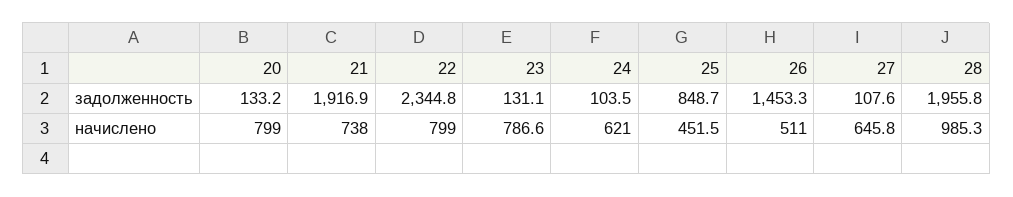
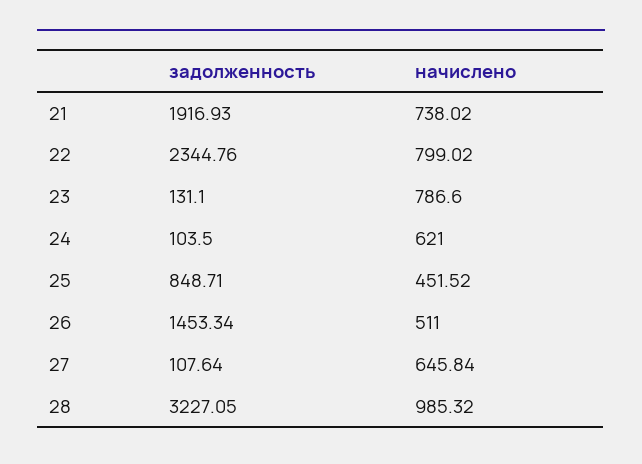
  {
-   "20": {
-     "задолженность": 133.2,
-     "начислено": 799
-   },
    "21": {
      "задолженность": 1916.93,
      "начислено": 738.02
    },
    "22": {
      "задолженность": 2344.76,
      "начислено": 799.02
    },
    "23": {
      "задолженность": 131.1,
      "начислено": 786.6
    },
    "24": {
      "задолженность": 103.5,
      "начислено": 621
    },
    "25": {
      "задолженность": 848.71,
      "начислено": 451.52
    },
    "26": {
      "задолженность": 1453.34,
      "начислено": 511
    },
    "27": {
      "задолженность": 107.64,
      "начислено": 645.84
    },
    "28": {
-     "задолженность": 1955.8,
+     "задолженность": 3227.05,
      "начислено": 985.32
    }
  }

